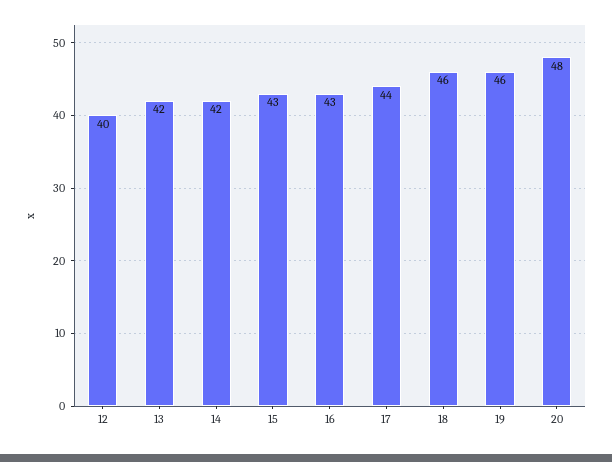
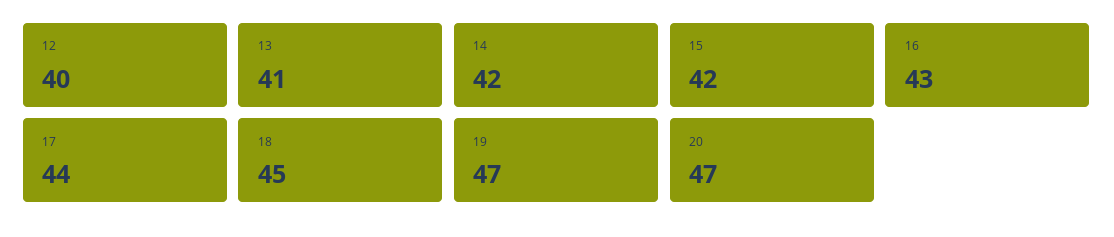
  {
    "12": 40,
-   "13": 42,
+   "13": 41,
    "14": 42,
-   "15": 43,
+   "15": 42,
    "16": 43,
    "17": 44,
-   "18": 46,
+   "18": 45,
-   "19": 46,
+   "19": 47,
-   "20": 48
+   "20": 47
  }

